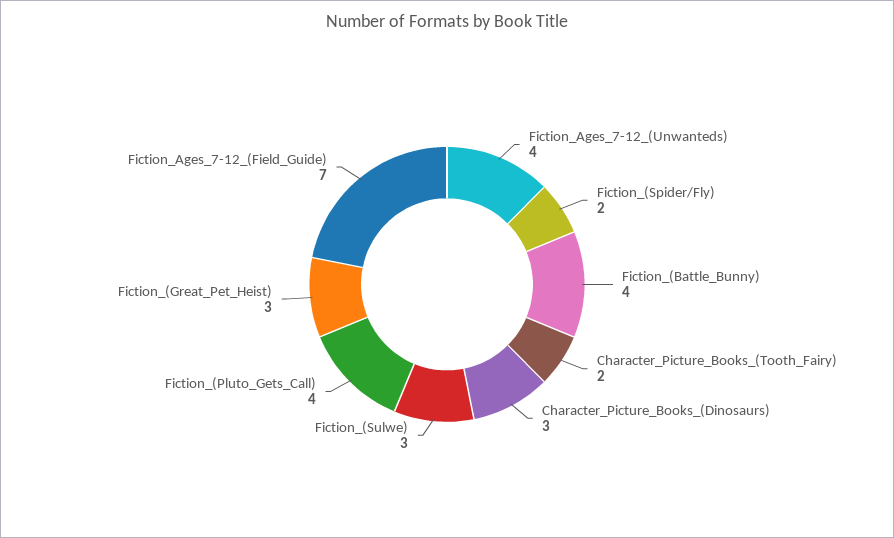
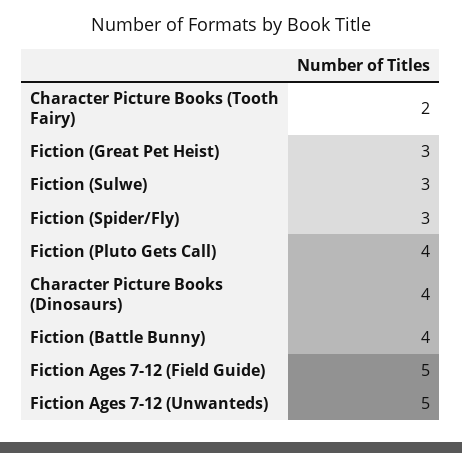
  {
-   "Fiction_Ages_7-12_(Unwanteds)": 4,
+   "Fiction_Ages_7-12_(Unwanteds)": 5,
-   "Fiction_(Spider/Fly)": 2,
+   "Fiction_(Spider/Fly)": 3,
    "Fiction_(Battle_Bunny)": 4,
    "Character_Picture_Books_(Tooth_Fairy)": 2,
-   "Character_Picture_Books_(Dinosaurs)": 3,
+   "Character_Picture_Books_(Dinosaurs)": 4,
    "Fiction_(Sulwe)": 3,
    "Fiction_(Pluto_Gets_Call)": 4,
    "Fiction_(Great_Pet_Heist)": 3,
-   "Fiction_Ages_7-12_(Field_Guide)": 7
+   "Fiction_Ages_7-12_(Field_Guide)": 5
  }

